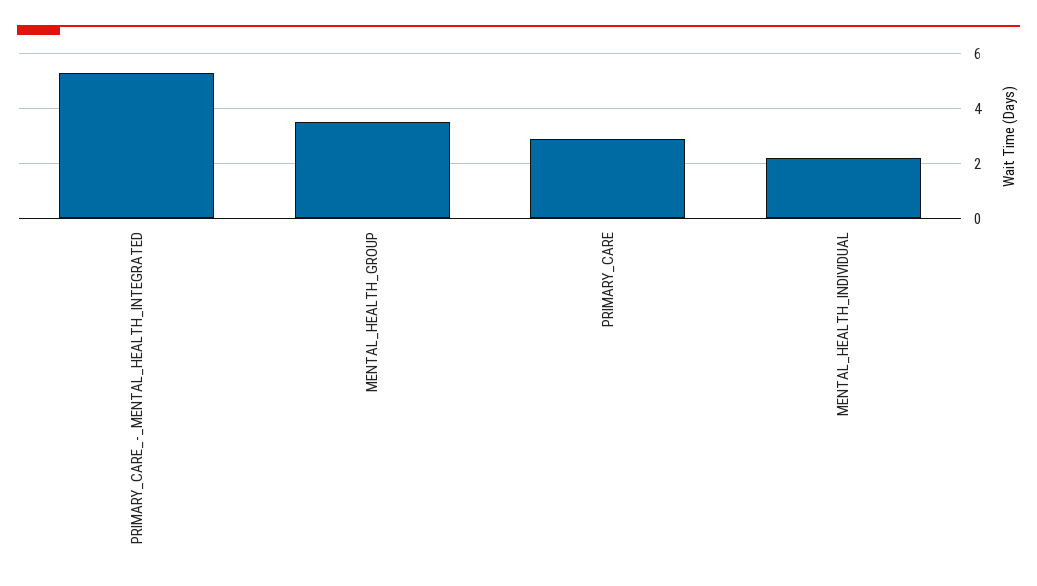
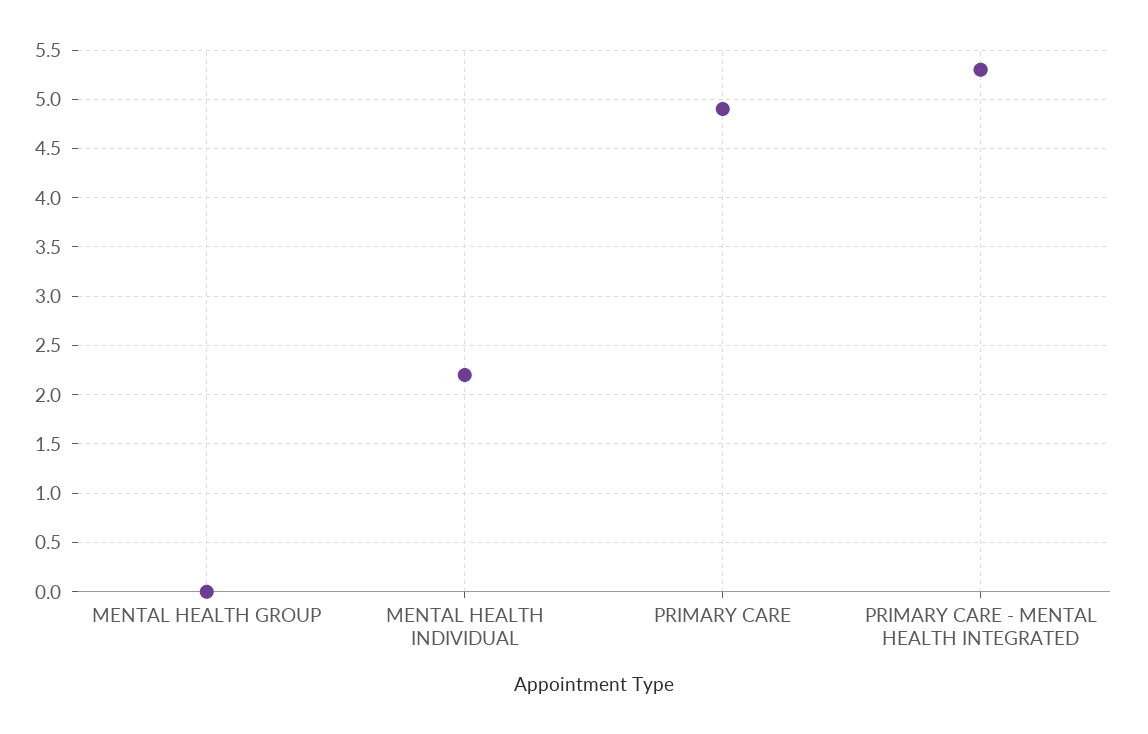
  {
    "PRIMARY_CARE_-_MENTAL_HEALTH_INTEGRATED": 5.3,
-   "MENTAL_HEALTH_GROUP": 3.5,
+   "MENTAL_HEALTH_GROUP": 0,
-   "PRIMARY_CARE": 3,
+   "PRIMARY_CARE": 4.9,
    "MENTAL_HEALTH_INDIVIDUAL": 2.2
  }

